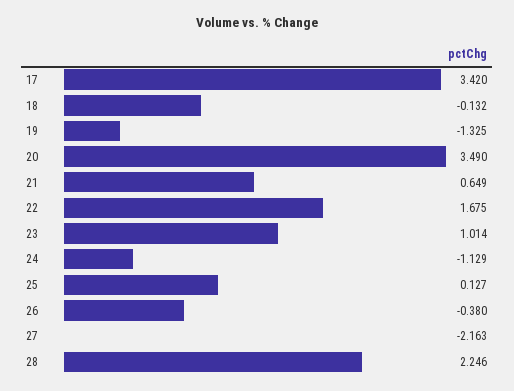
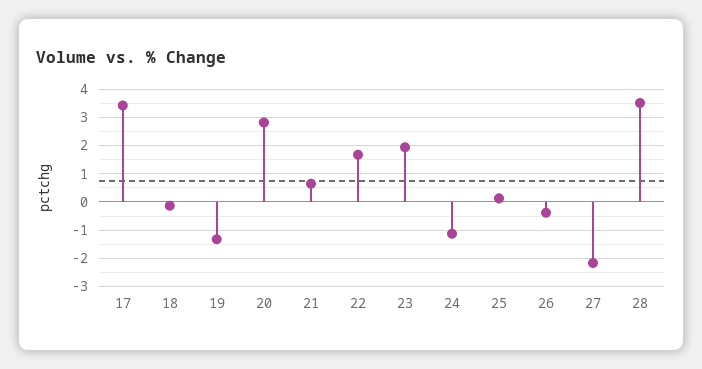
  {
    "17": 3.42,
    "18": -0.132,
    "19": -1.325,
-   "20": 3.49,
+   "20": 2.75,
    "21": 0.649,
    "22": 1.675,
-   "23": 1.014,
+   "23": 2,
    "24": -1.129,
    "25": 0.127,
    "26": -0.38,
    "27": -2.163,
-   "28": 2.246
+   "28": 3.5
  }

